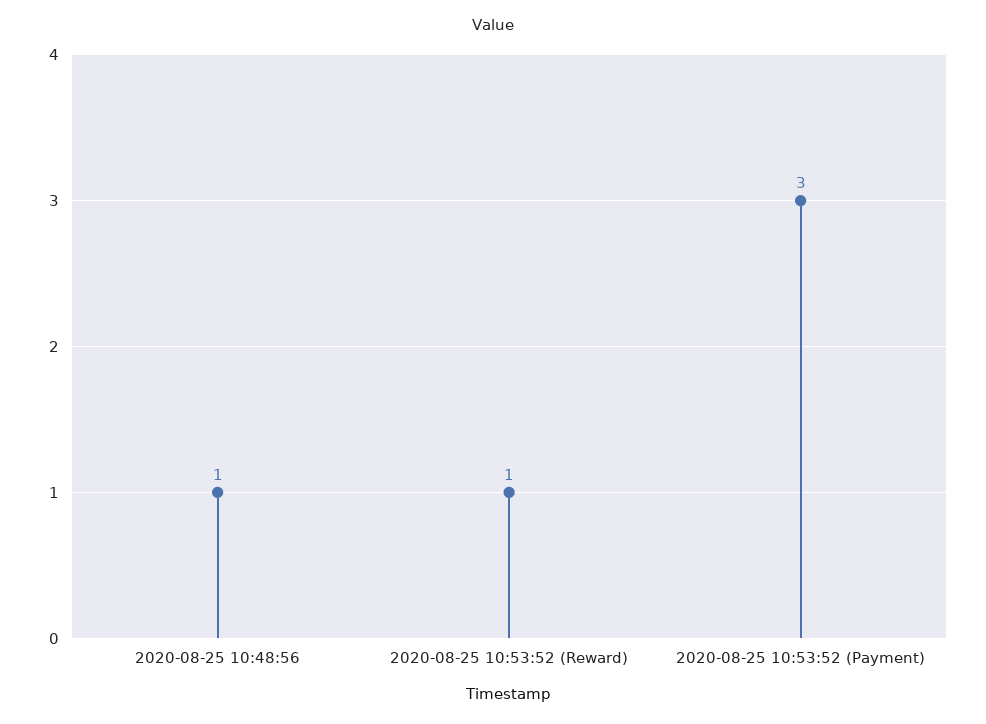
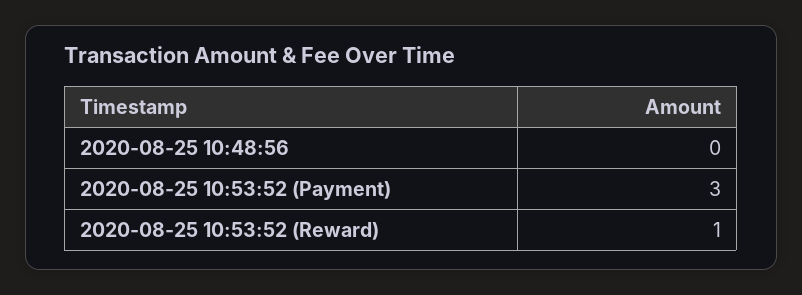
  {
-   "2020-08-25 10:48:56": 1,
+   "2020-08-25 10:48:56": 0,
    "2020-08-25 10:53:52 (Reward)": 1,
    "2020-08-25 10:53:52 (Payment)": 3
  }

